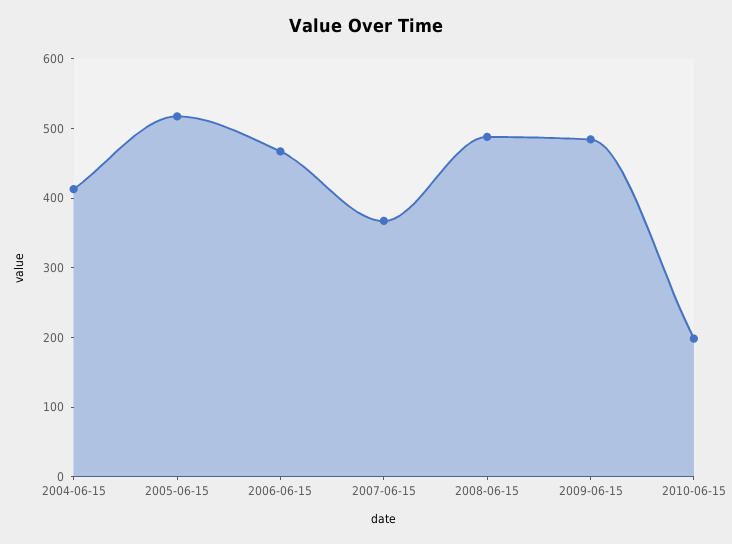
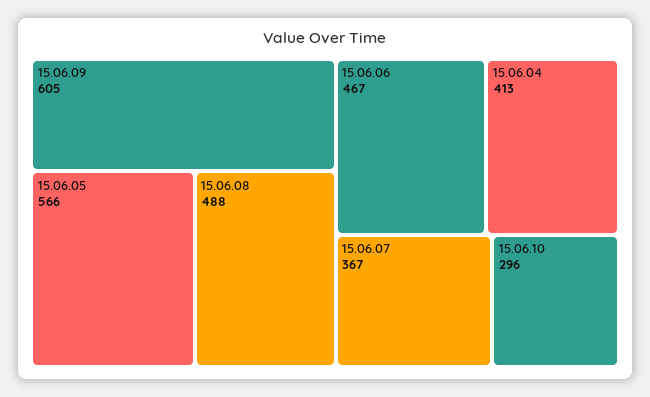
  {
    "2004-06-15": 413,
-   "2005-06-15": 520,
+   "2005-06-15": 566,
    "2006-06-15": 467,
    "2007-06-15": 367,
    "2008-06-15": 488,
-   "2009-06-15": 480,
+   "2009-06-15": 605,
-   "2010-06-15": 200
+   "2010-06-15": 296
  }

